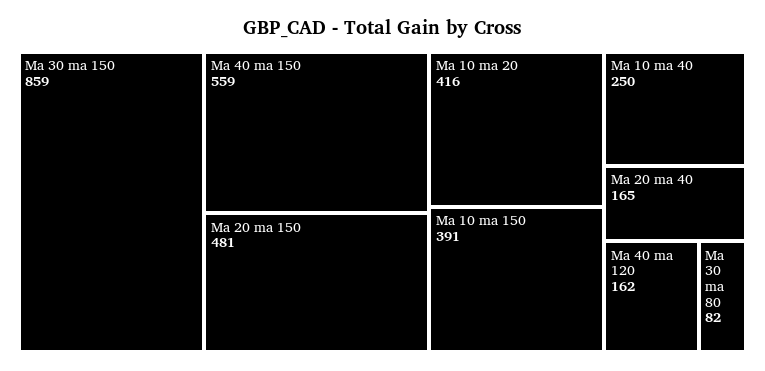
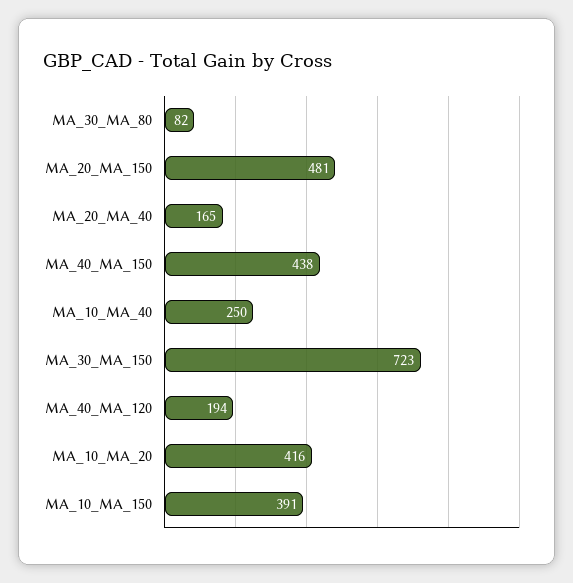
  {
-   "Ma 30 ma 150": 859,
+   "Ma 30 ma 150": 723,
-   "Ma 40 ma 150": 559,
+   "Ma 40 ma 150": 438,
    "Ma 20 ma 150": 481,
    "Ma 10 ma 20": 416,
    "Ma 10 ma 150": 391,
    "Ma 10 ma 40": 250,
    "Ma 20 ma 40": 165,
-   "Ma 40 ma 120": 162,
+   "Ma 40 ma 120": 194,
    "Ma 30 ma 80": 82
  }

